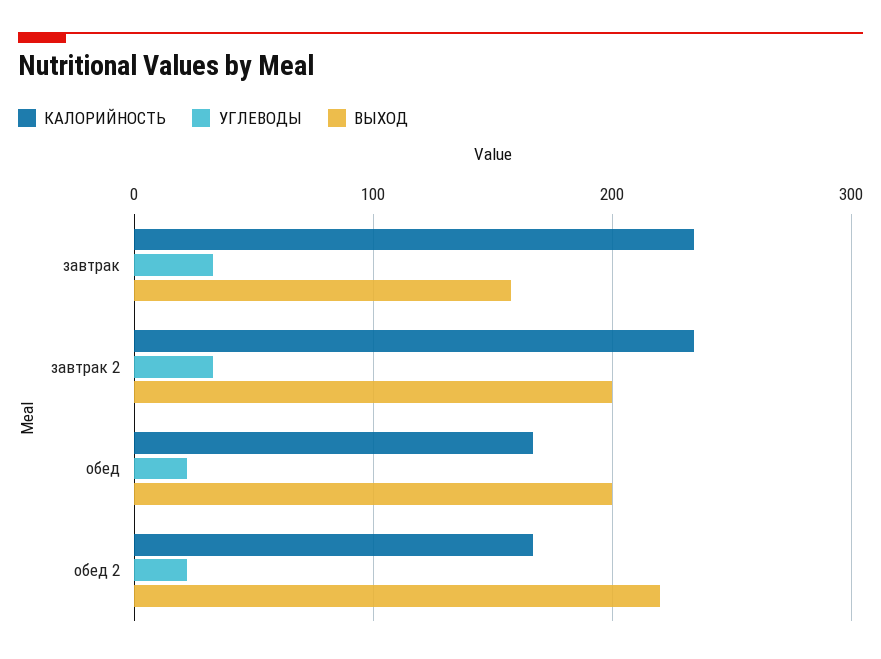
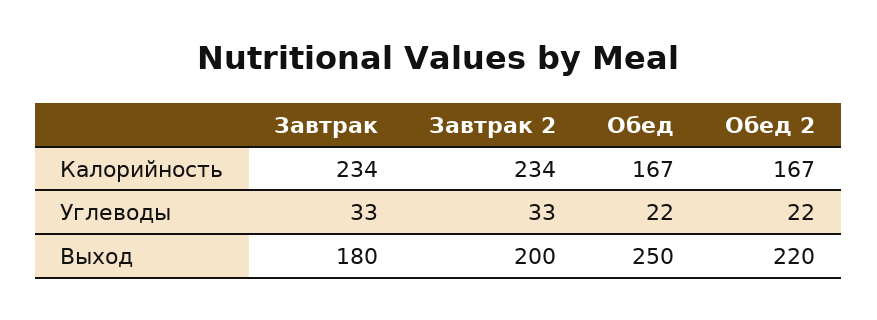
  {
    "КАЛОРИЙНОСТЬ": {
      "завтрак": 234,
      "завтрак 2": 234,
      "обед": 167,
      "обед 2": 167
    },
    "УГЛЕВОДЫ": {
      "завтрак": 33,
      "завтрак 2": 33,
      "обед": 22,
      "обед 2": 22
    },
    "ВЫХОД": {
-     "завтрак": 160,
+     "завтрак": 180,
      "завтрак 2": 200,
-     "обед": 200,
+     "обед": 250,
      "обед 2": 220
    }
  }

